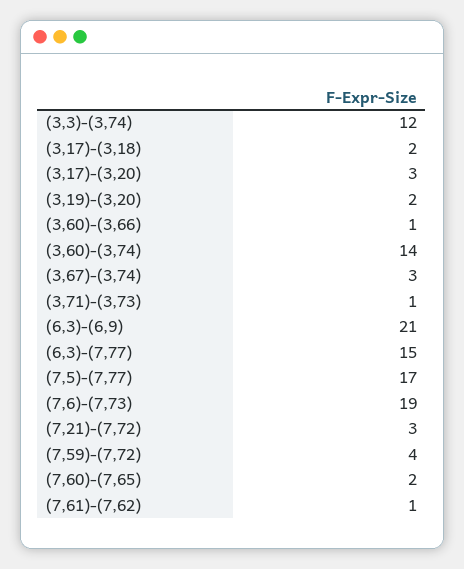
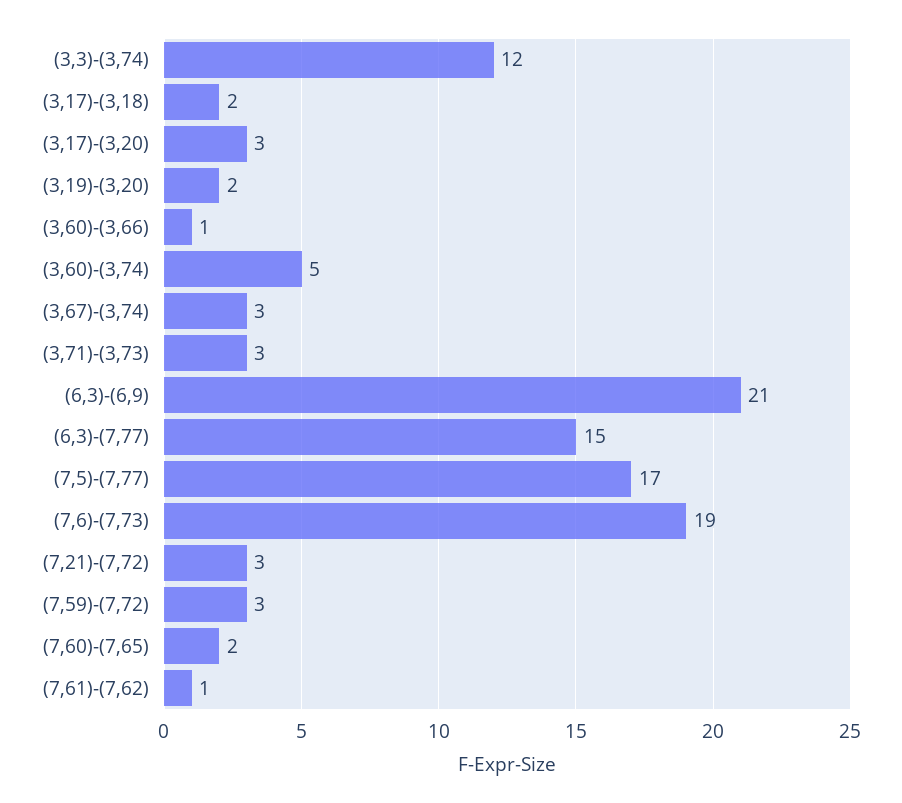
  {
    "(3,3)-(3,74)": 12,
    "(3,17)-(3,18)": 2,
    "(3,17)-(3,20)": 3,
    "(3,19)-(3,20)": 2,
    "(3,60)-(3,66)": 1,
-   "(3,60)-(3,74)": 14,
+   "(3,60)-(3,74)": 5,
    "(3,67)-(3,74)": 3,
-   "(3,71)-(3,73)": 1,
+   "(3,71)-(3,73)": 3,
    "(6,3)-(6,9)": 21,
    "(6,3)-(7,77)": 15,
    "(7,5)-(7,77)": 17,
    "(7,6)-(7,73)": 19,
    "(7,21)-(7,72)": 3,
-   "(7,59)-(7,72)": 4,
+   "(7,59)-(7,72)": 3,
    "(7,60)-(7,65)": 2,
    "(7,61)-(7,62)": 1
  }

